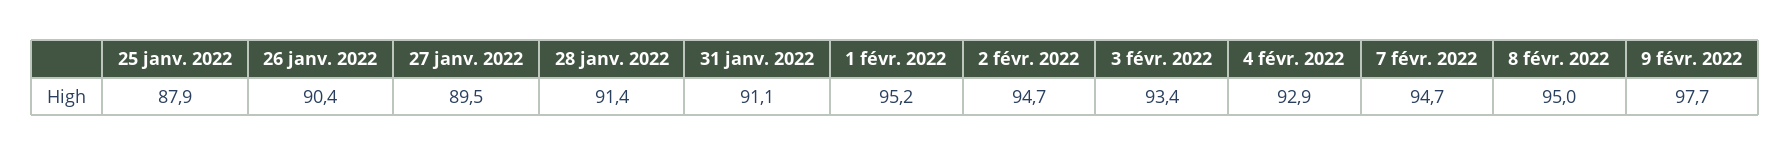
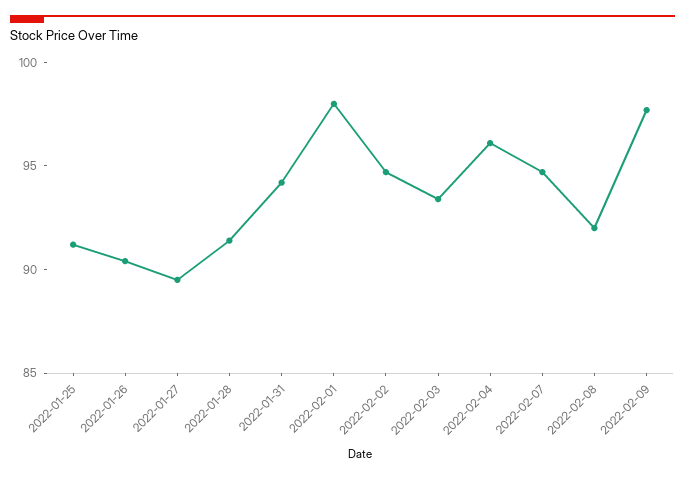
  {
-   "25 janv. 2022": 87.9,
+   "25 janv. 2022": 91,
    "26 janv. 2022": 90.4,
    "27 janv. 2022": 89.5,
    "28 janv. 2022": 91.4,
-   "31 janv. 2022": 91.1,
+   "31 janv. 2022": 94,
-   "1 févr. 2022": 95.2,
+   "1 févr. 2022": 98,
    "2 févr. 2022": 94.7,
    "3 févr. 2022": 93.4,
-   "4 févr. 2022": 92.9,
+   "4 févr. 2022": 96,
    "7 févr. 2022": 94.7,
-   "8 févr. 2022": 95,
+   "8 févr. 2022": 92,
    "9 févr. 2022": 97.7
  }

